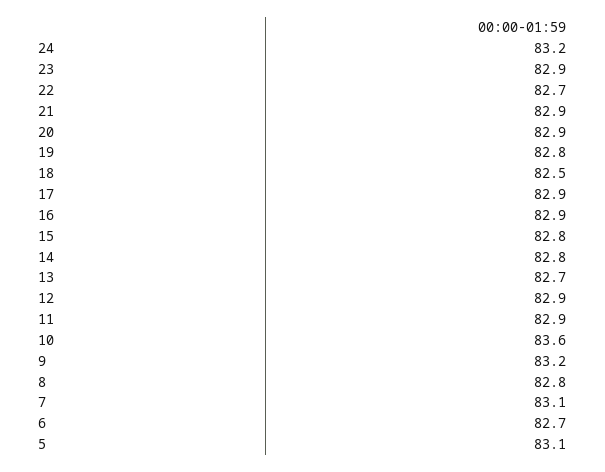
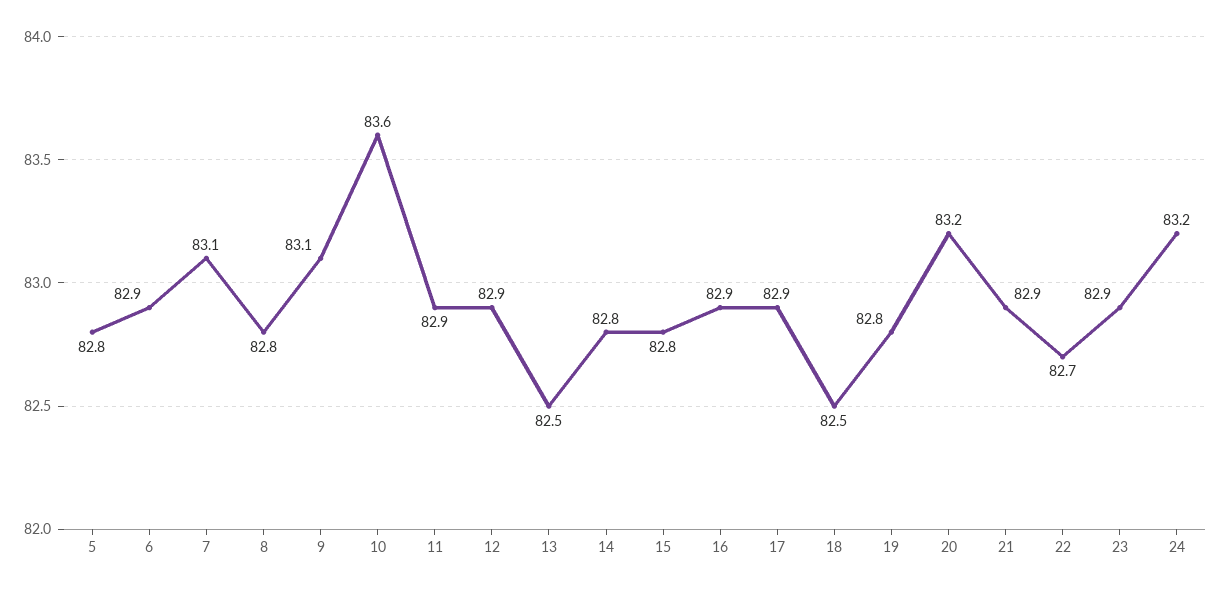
  {
    "24": 83.2,
    "23": 82.9,
    "22": 82.7,
    "21": 82.9,
-   "20": 82.9,
+   "20": 83.2,
    "19": 82.8,
    "18": 82.5,
    "17": 82.9,
    "16": 82.9,
    "15": 82.8,
    "14": 82.8,
-   "13": 82.7,
+   "13": 82.5,
    "12": 82.9,
    "11": 82.9,
    "10": 83.6,
-   "9": 83.2,
+   "9": 83.1,
    "8": 82.8,
    "7": 83.1,
-   "6": 82.7,
+   "6": 82.9,
-   "5": 83.1
+   "5": 82.8
  }

